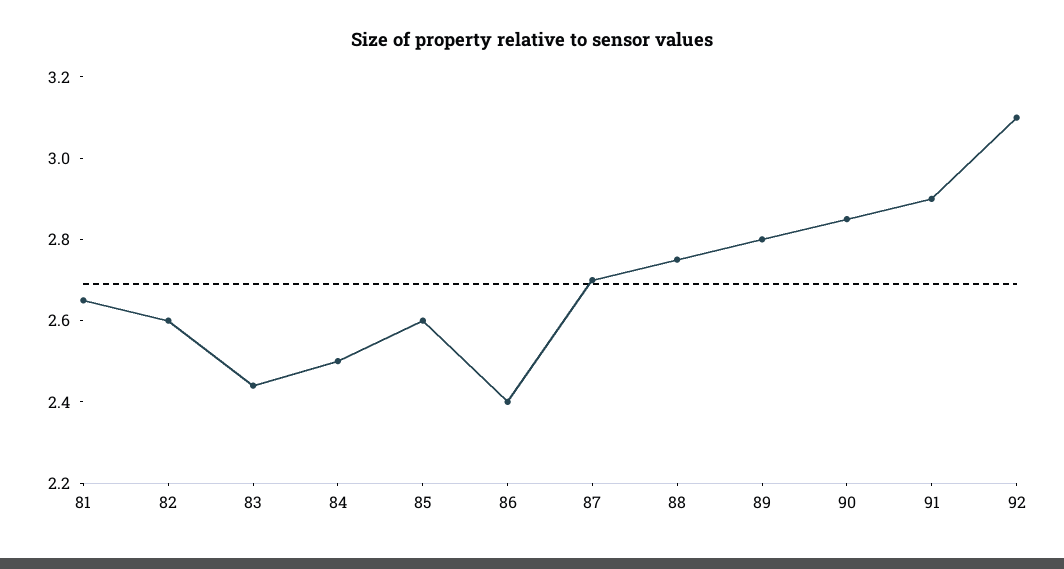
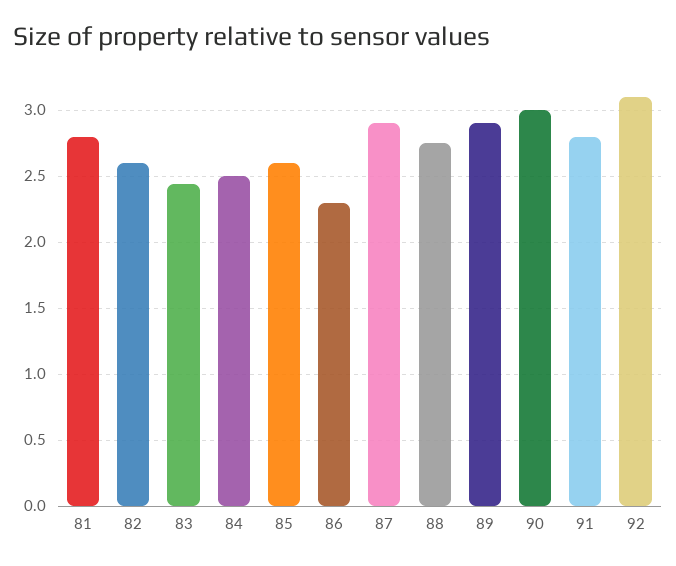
  {
-   "81": 2.65,
+   "81": 2.8,
    "82": 2.6,
    "83": 2.45,
    "84": 2.5,
    "85": 2.6,
-   "86": 2.4,
+   "86": 2.3,
-   "87": 2.7,
+   "87": 2.9,
    "88": 2.75,
-   "89": 2.8,
+   "89": 2.9,
-   "90": 2.85,
+   "90": 3,
-   "91": 2.9,
+   "91": 2.8,
    "92": 3.1
  }

